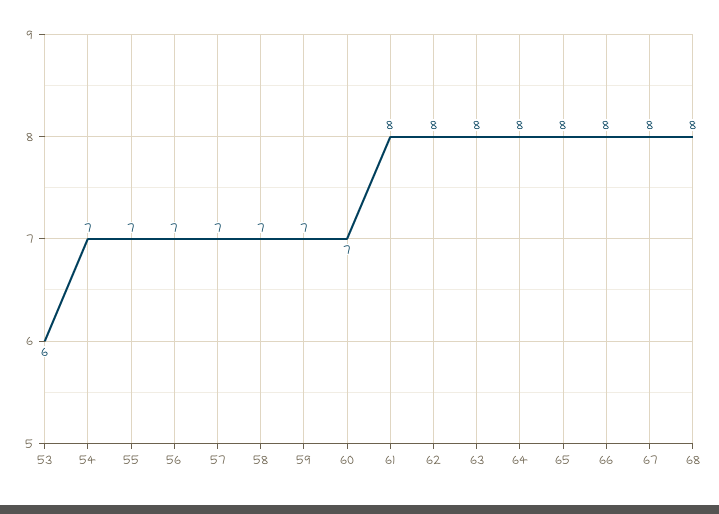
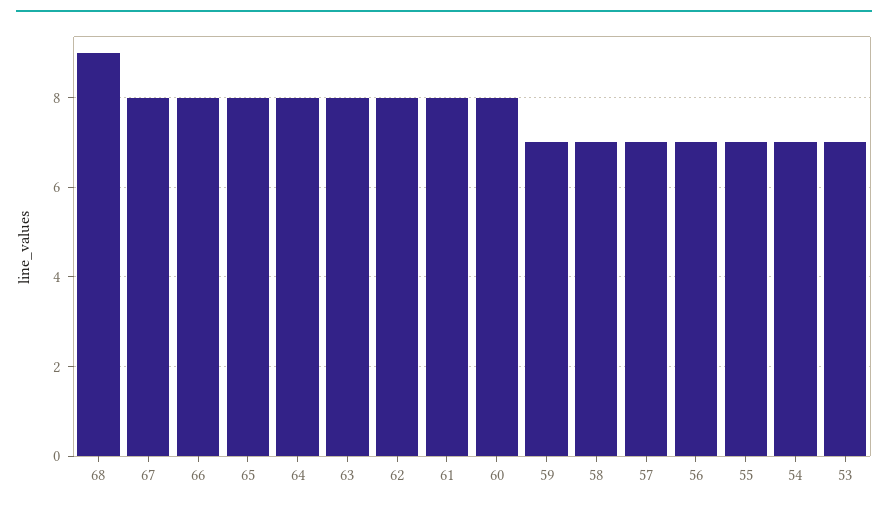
  {
-   "53": 6,
+   "53": 7,
    "54": 7,
    "55": 7,
    "56": 7,
    "57": 7,
    "58": 7,
    "59": 7,
-   "60": 7,
+   "60": 8,
    "61": 8,
    "62": 8,
    "63": 8,
    "64": 8,
    "65": 8,
    "66": 8,
    "67": 8,
-   "68": 8
+   "68": 9
  }

